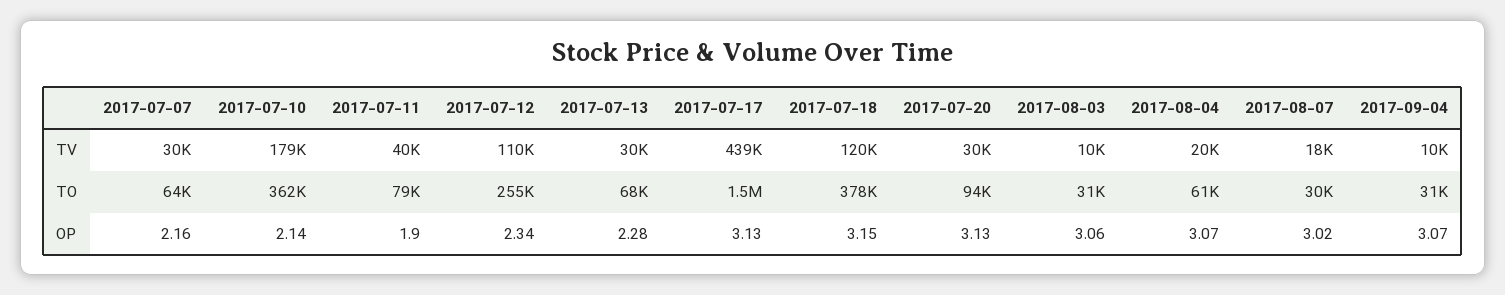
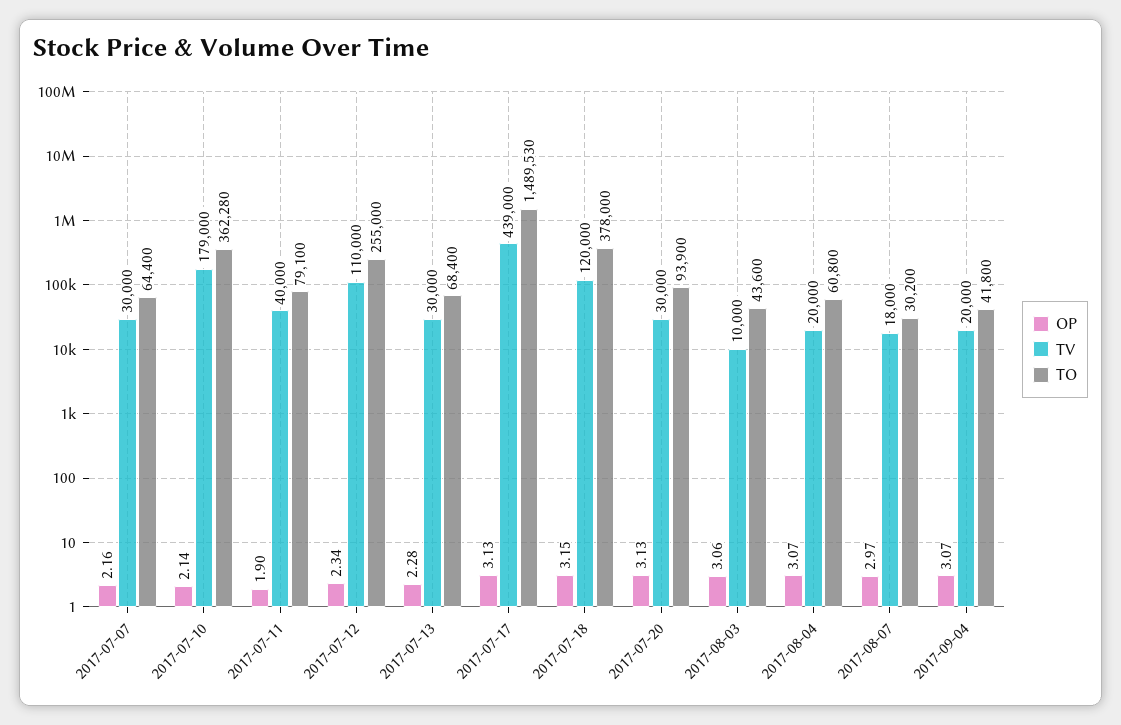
  {
    "TV": {
      "2017-07-07": 30000,
      "2017-07-10": 179000,
      "2017-07-11": 40000,
      "2017-07-12": 110000,
      "2017-07-13": 30000,
      "2017-07-17": 439000,
      "2017-07-18": 120000,
      "2017-07-20": 30000,
      "2017-08-03": 10000,
      "2017-08-04": 20000,
      "2017-08-07": 18000,
-     "2017-09-04": 10000
+     "2017-09-04": 20000
    },
    "TO": {
      "2017-07-07": 64400,
      "2017-07-10": 362280,
      "2017-07-11": 79100,
      "2017-07-12": 255000,
      "2017-07-13": 68400,
      "2017-07-17": 1489530,
      "2017-07-18": 378000,
      "2017-07-20": 93900,
-     "2017-08-03": 31000,
+     "2017-08-03": 43600,
      "2017-08-04": 60800,
      "2017-08-07": 30200,
-     "2017-09-04": 31000
+     "2017-09-04": 41800
    },
    "OP": {
      "2017-07-07": 2.16,
      "2017-07-10": 2.14,
      "2017-07-11": 1.9,
      "2017-07-12": 2.34,
      "2017-07-13": 2.28,
      "2017-07-17": 3.13,
      "2017-07-18": 3.15,
      "2017-07-20": 3.13,
      "2017-08-03": 3.06,
      "2017-08-04": 3.07,
-     "2017-08-07": 3.02,
+     "2017-08-07": 2.97,
      "2017-09-04": 3.07
    }
  }

